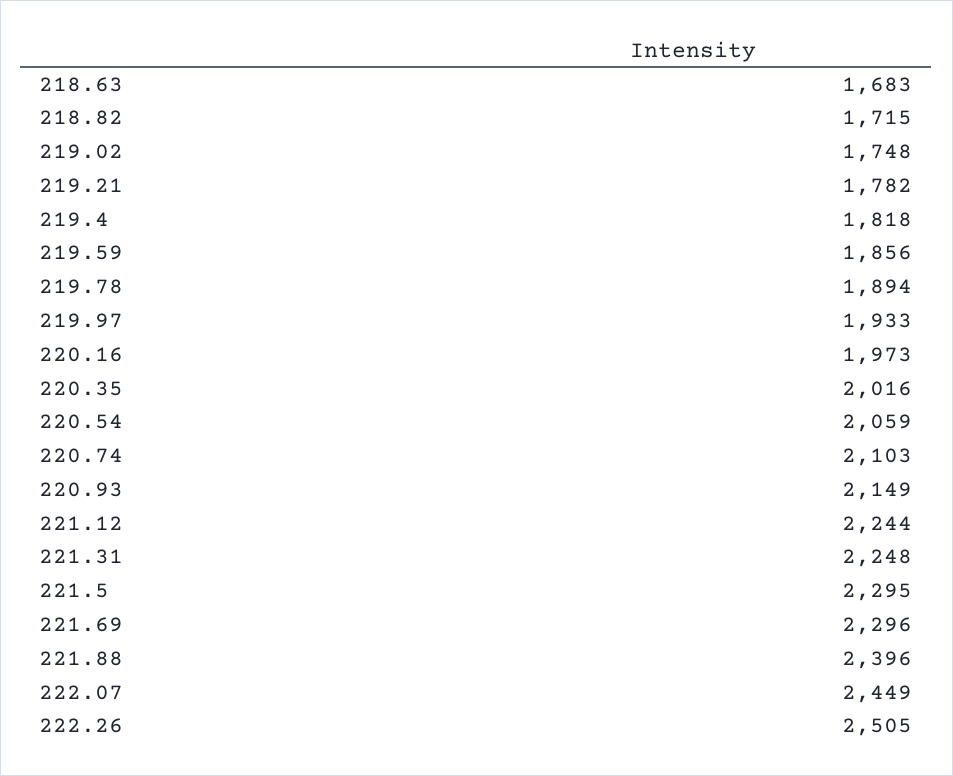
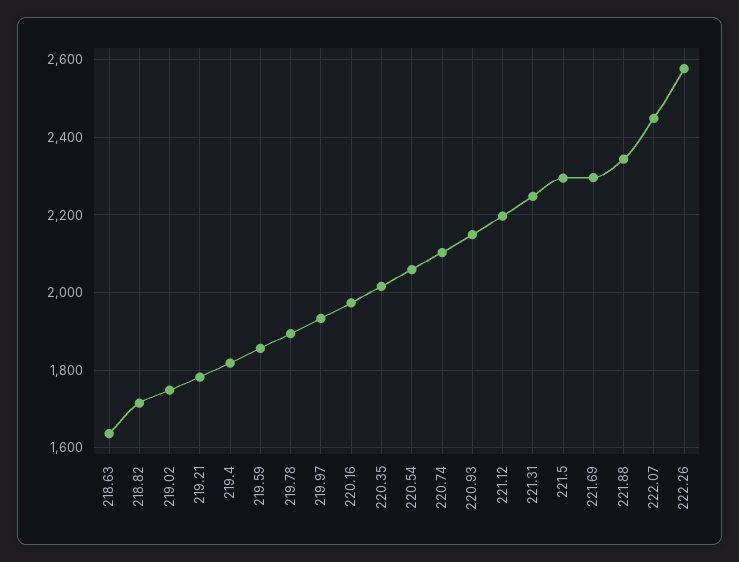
  {
-   "218.63": 1683,
+   "218.63": 1640,
    "218.82": 1715,
    "219.02": 1748,
    "219.21": 1782,
    "219.4": 1818,
    "219.59": 1856,
    "219.78": 1894,
    "219.97": 1933,
    "220.16": 1973,
    "220.35": 2016,
    "220.54": 2059,
    "220.74": 2103,
    "220.93": 2149,
-   "221.12": 2244,
+   "221.12": 2200,
    "221.31": 2248,
    "221.5": 2295,
    "221.69": 2296,
-   "221.88": 2396,
+   "221.88": 2340,
    "222.07": 2449,
-   "222.26": 2505
+   "222.26": 2580
  }

